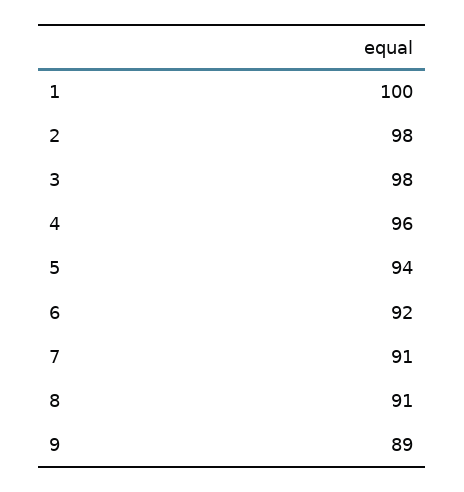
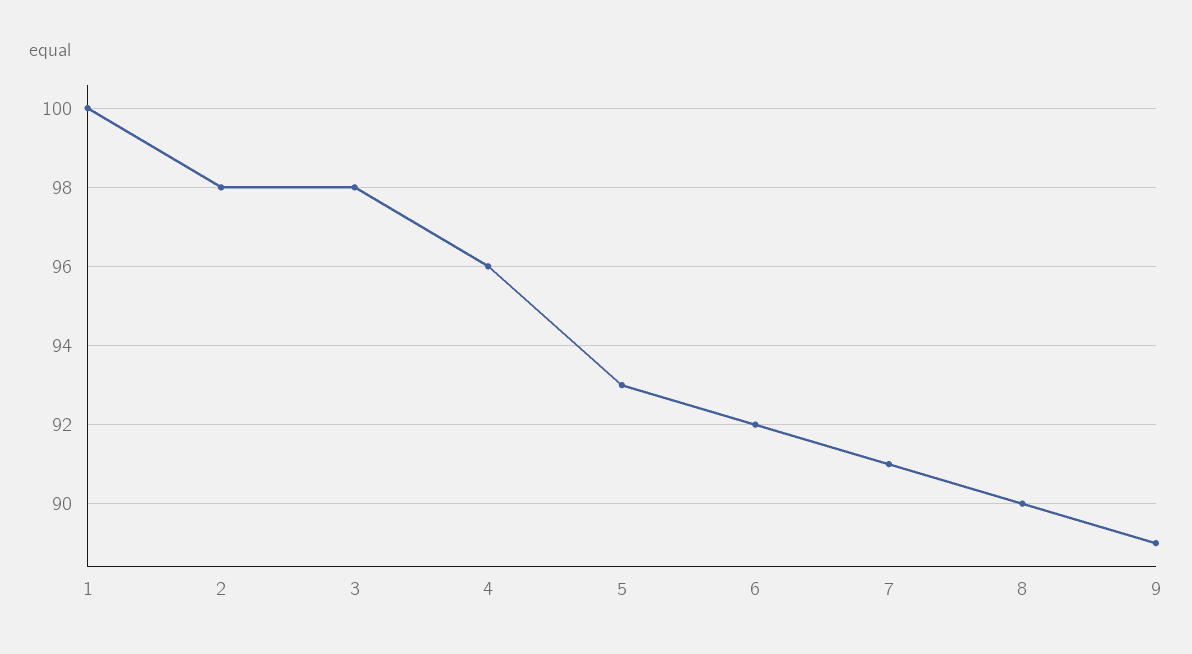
  {
    "1": 100,
    "2": 98,
    "3": 98,
    "4": 96,
-   "5": 94,
+   "5": 93,
    "6": 92,
    "7": 91,
-   "8": 91,
+   "8": 90,
    "9": 89
  }

